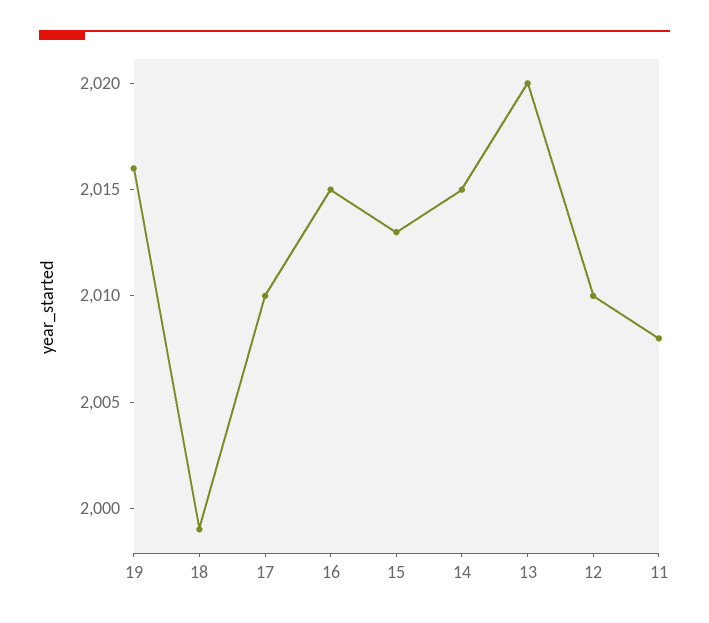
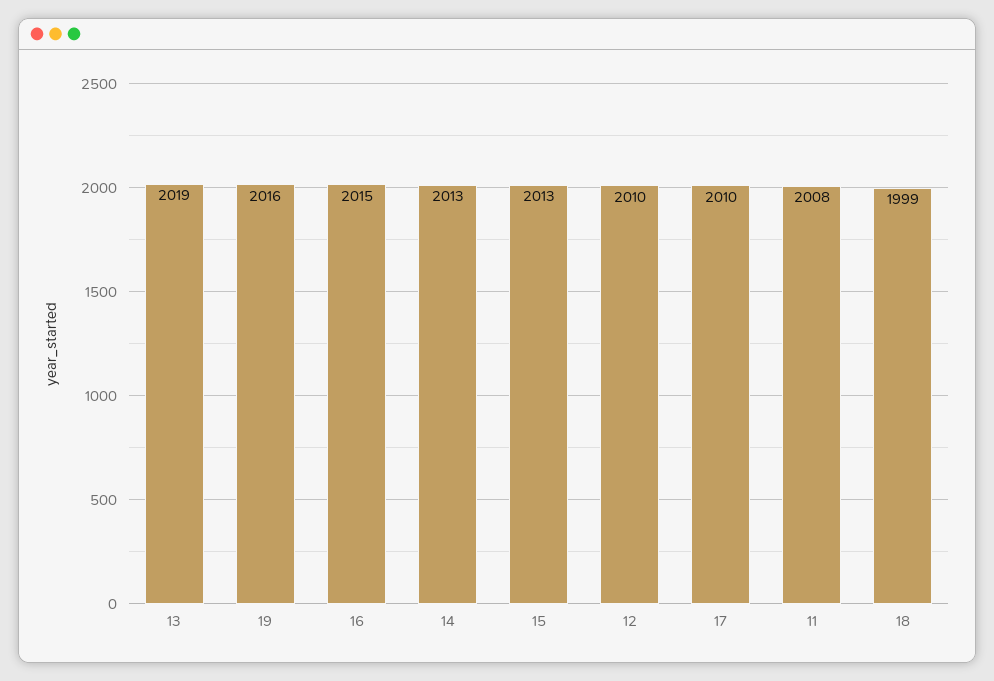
  {
    "19": 2016,
    "18": 1999,
    "17": 2010,
    "16": 2015,
    "15": 2013,
-   "14": 2015,
+   "14": 2013,
-   "13": 2020,
+   "13": 2019,
    "12": 2010,
    "11": 2008
  }

